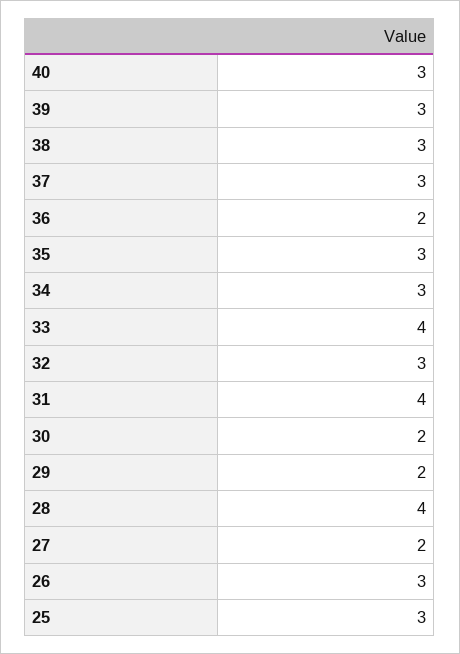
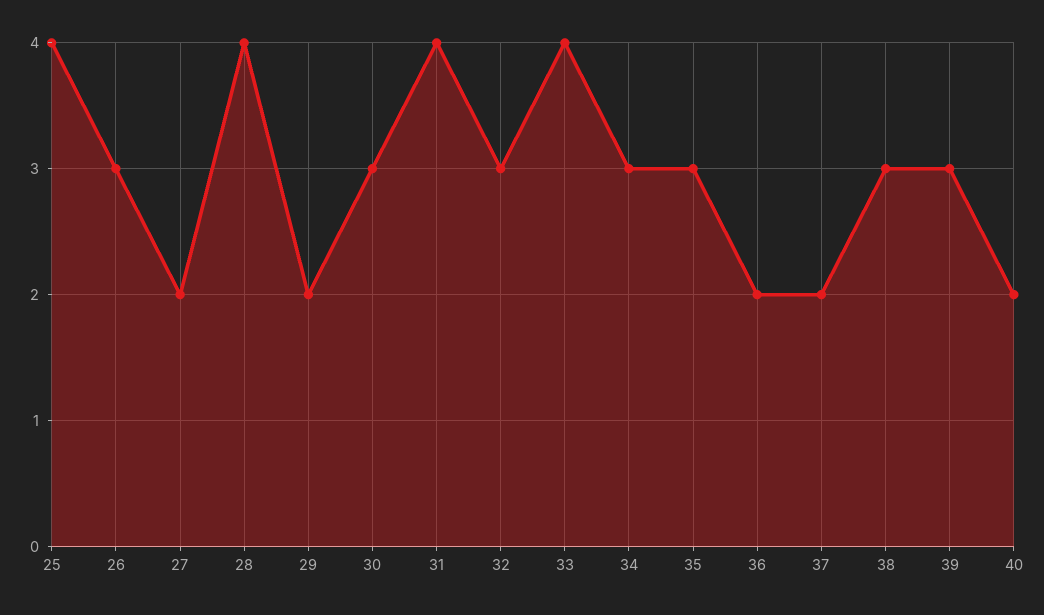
  {
-   "40": 3,
+   "40": 2,
    "39": 3,
    "38": 3,
-   "37": 3,
+   "37": 2,
    "36": 2,
    "35": 3,
    "34": 3,
    "33": 4,
    "32": 3,
    "31": 4,
-   "30": 2,
+   "30": 3,
    "29": 2,
    "28": 4,
    "27": 2,
    "26": 3,
-   "25": 3
+   "25": 4
  }

